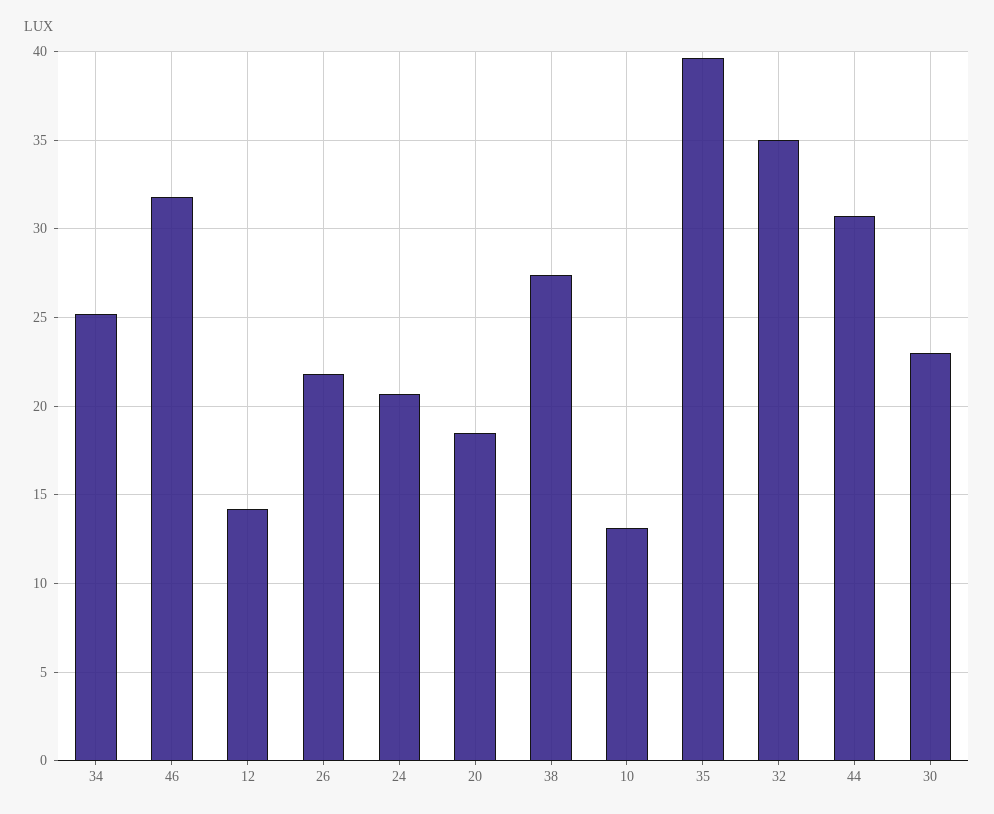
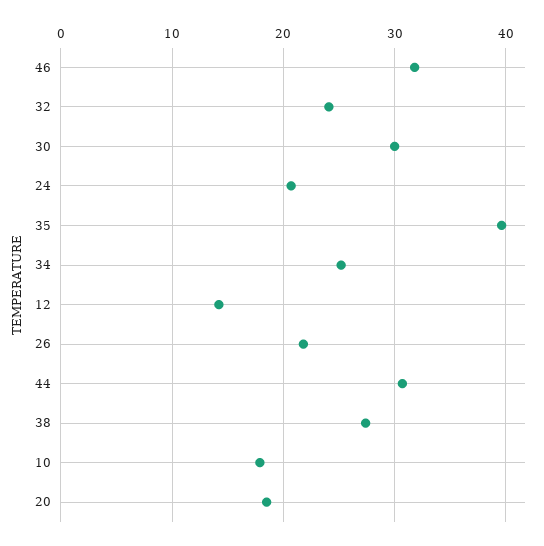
  {
    "34": 25,
    "46": 32,
    "12": 14,
    "26": 22,
    "24": 20.5,
    "20": 18.5,
    "38": 27.5,
-   "10": 13,
+   "10": 18,
    "35": 39.5,
-   "32": 35,
+   "32": 24,
    "44": 30.5,
-   "30": 23
+   "30": 30
  }

